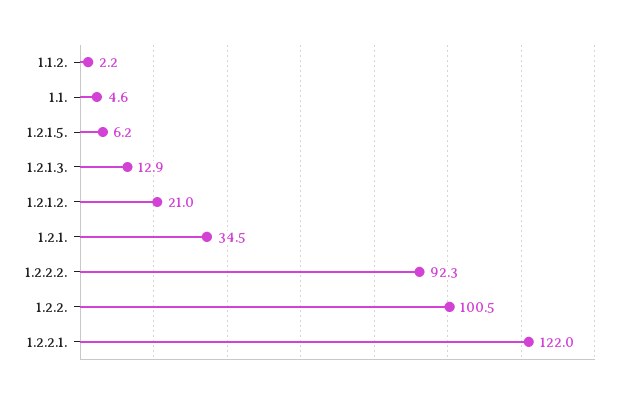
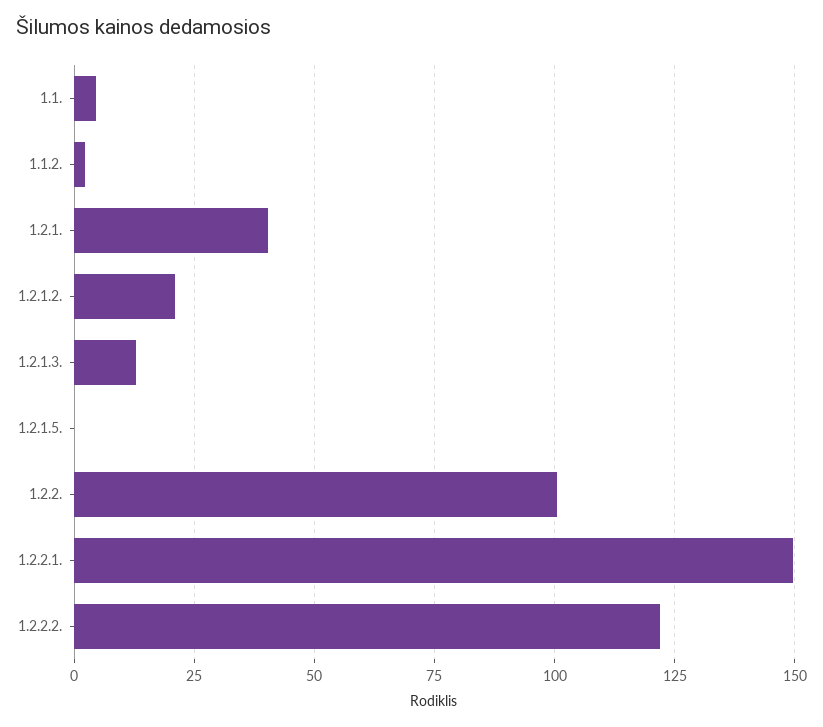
  {
    "1.1.2.": 2.2,
    "1.1.": 4.6,
-   "1.2.1.5.": 6.2,
+   "1.2.1.5.": 0,
    "1.2.1.3.": 12.9,
    "1.2.1.2.": 21,
-   "1.2.1.": 34.5,
+   "1.2.1.": 40,
-   "1.2.2.2.": 92.3,
+   "1.2.2.2.": 122.5,
    "1.2.2.": 100.5,
-   "1.2.2.1.": 122
+   "1.2.2.1.": 150
  }

